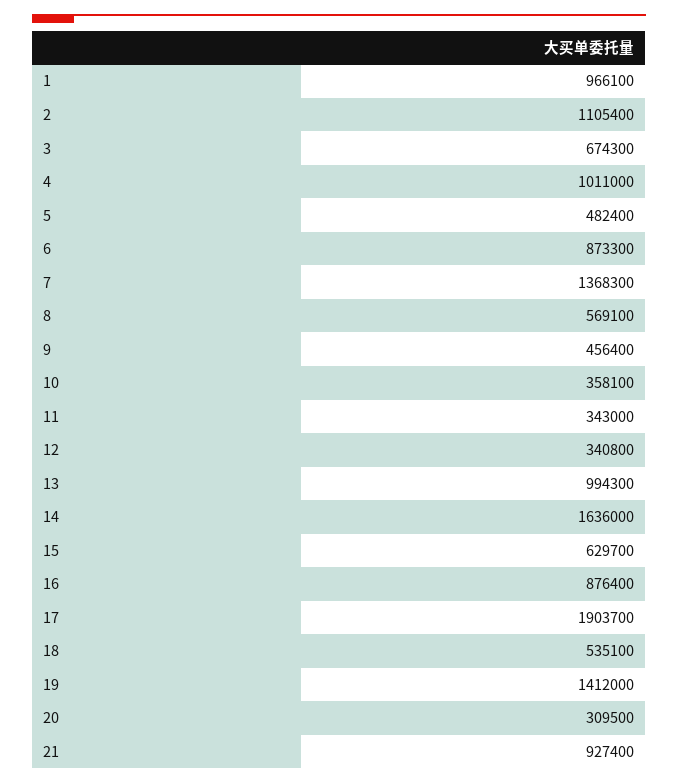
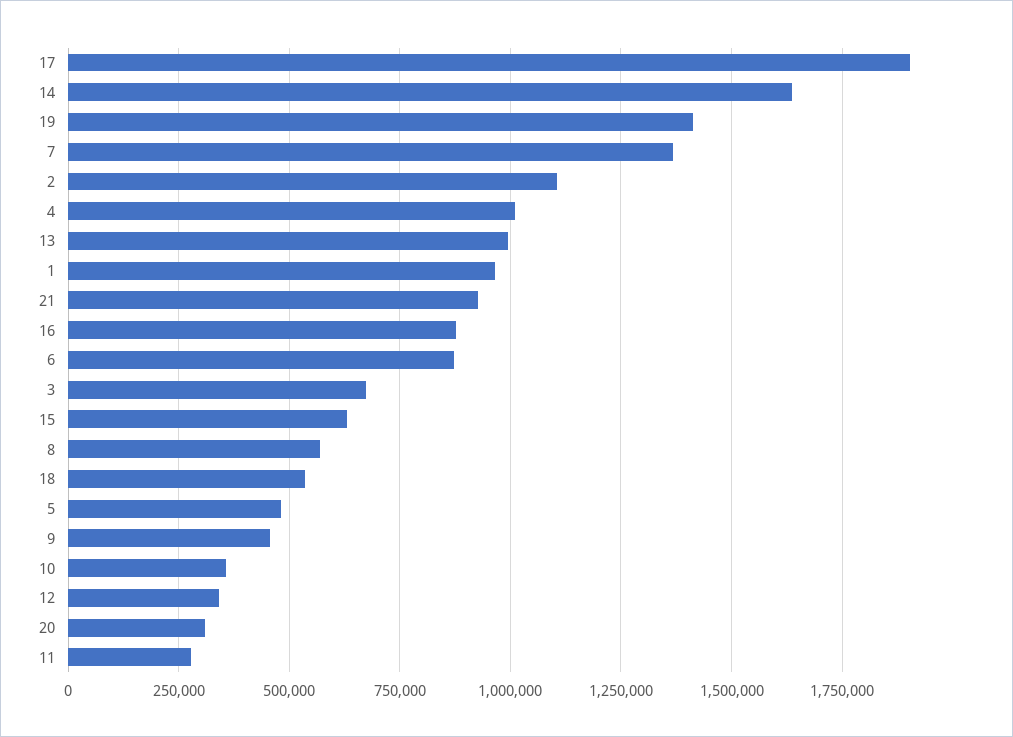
  {
    "1": 966100,
    "2": 1105400,
    "3": 674300,
    "4": 1011000,
    "5": 482400,
    "6": 873300,
    "7": 1368300,
    "8": 569100,
    "9": 456400,
    "10": 358100,
-   "11": 343000,
+   "11": 275000,
    "12": 340800,
    "13": 994300,
    "14": 1636000,
    "15": 629700,
    "16": 876400,
    "17": 1903700,
    "18": 535100,
    "19": 1412000,
    "20": 309500,
    "21": 927400
  }

